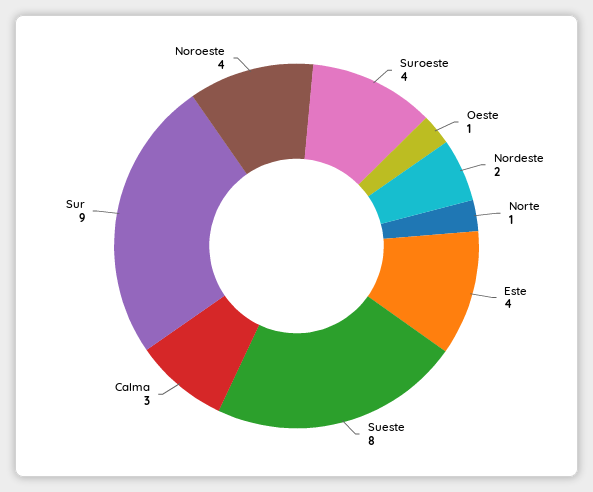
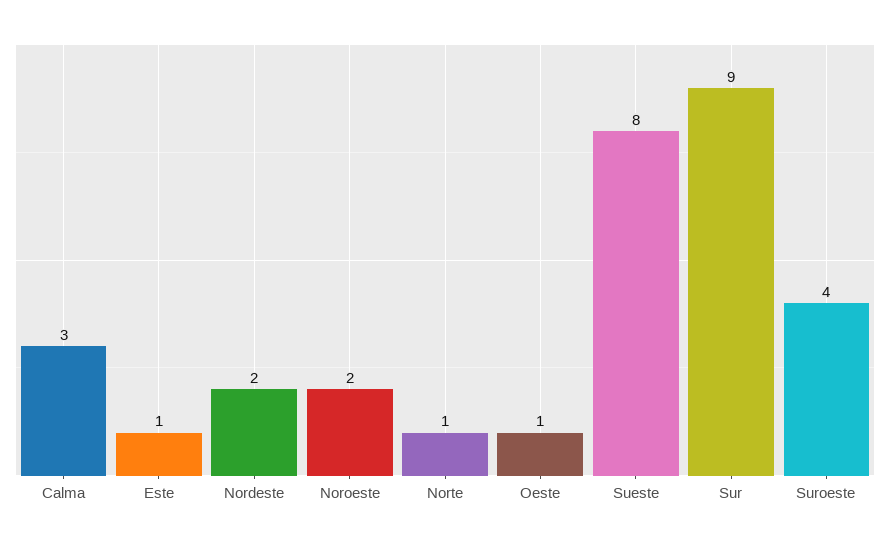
  {
    "Suroeste": 4,
    "Oeste": 1,
    "Nordeste": 2,
    "Norte": 1,
-   "Este": 4,
+   "Este": 1,
    "Sueste": 8,
    "Calma": 3,
    "Sur": 9,
-   "Noroeste": 4
+   "Noroeste": 2
  }

